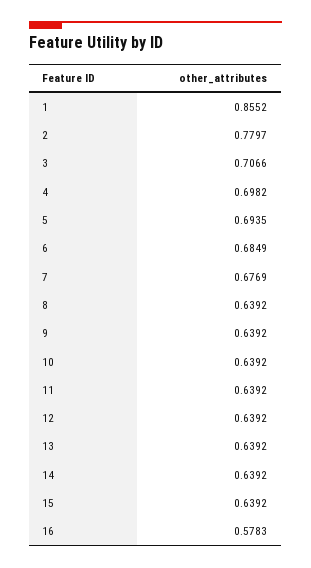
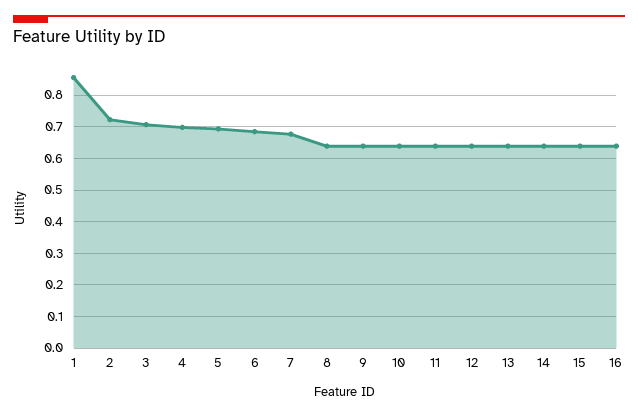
  {
    "1": 0.8552,
-   "2": 0.7797,
+   "2": 0.72,
    "3": 0.7066,
    "4": 0.6982,
    "5": 0.6935,
    "6": 0.6849,
    "7": 0.6769,
    "8": 0.6392,
    "9": 0.6392,
    "10": 0.6392,
    "11": 0.6392,
    "12": 0.6392,
    "13": 0.6392,
    "14": 0.6392,
    "15": 0.6392,
-   "16": 0.5783
+   "16": 0.64
  }

